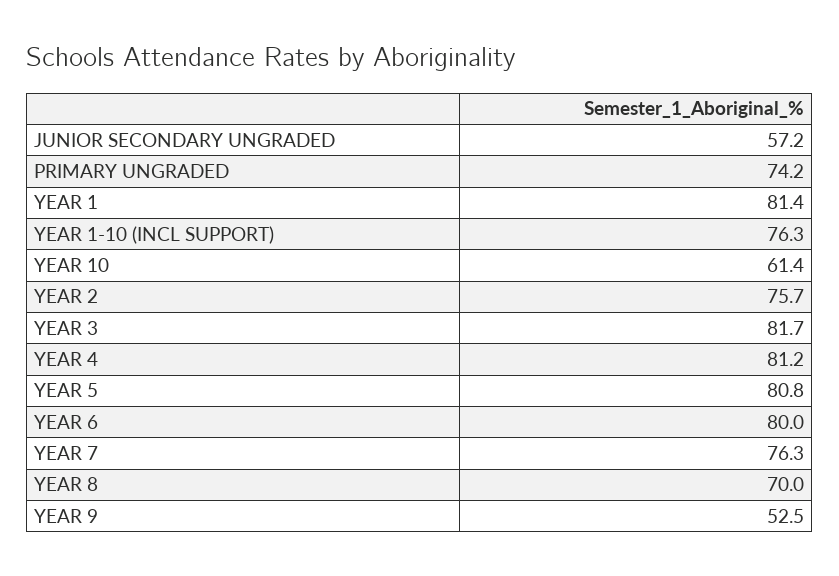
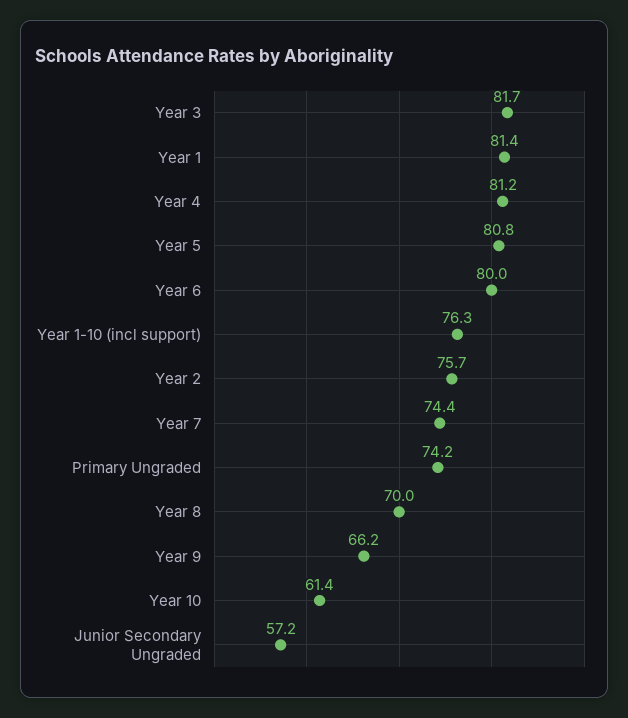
  {
    "JUNIOR SECONDARY UNGRADED": 57.2,
    "PRIMARY UNGRADED": 74.2,
    "YEAR 1": 81.4,
    "YEAR 1-10 (INCL SUPPORT)": 76.3,
    "YEAR 10": 61.4,
    "YEAR 2": 75.7,
    "YEAR 3": 81.7,
    "YEAR 4": 81.2,
    "YEAR 5": 80.8,
    "YEAR 6": 80,
-   "YEAR 7": 76.3,
+   "YEAR 7": 74.4,
    "YEAR 8": 70,
-   "YEAR 9": 52.5
+   "YEAR 9": 66.2
  }

